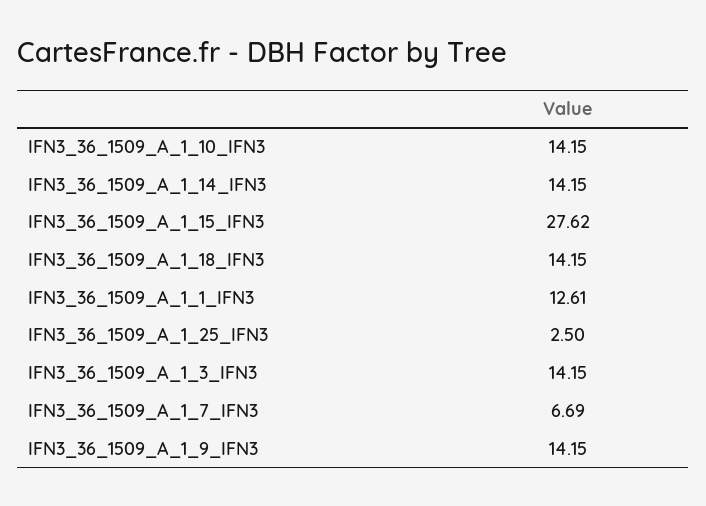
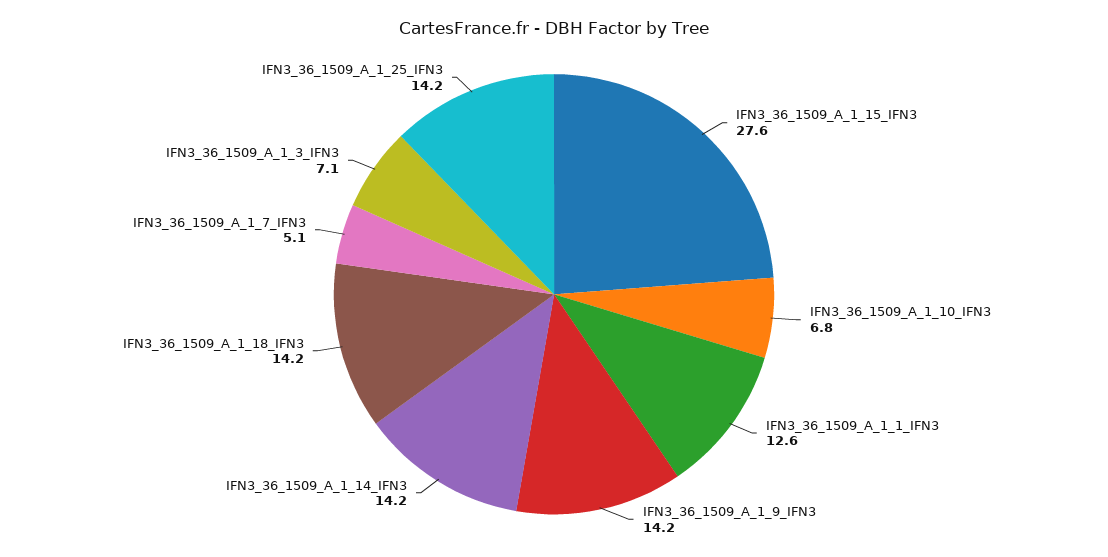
  {
-   "IFN3_36_1509_A_1_10_IFN3": 14.15,
+   "IFN3_36_1509_A_1_10_IFN3": 6.8,
    "IFN3_36_1509_A_1_14_IFN3": 14.15,
    "IFN3_36_1509_A_1_15_IFN3": 27.62,
    "IFN3_36_1509_A_1_18_IFN3": 14.15,
    "IFN3_36_1509_A_1_1_IFN3": 12.61,
-   "IFN3_36_1509_A_1_25_IFN3": 2.5,
+   "IFN3_36_1509_A_1_25_IFN3": 14.2,
-   "IFN3_36_1509_A_1_3_IFN3": 14.15,
+   "IFN3_36_1509_A_1_3_IFN3": 7.1,
-   "IFN3_36_1509_A_1_7_IFN3": 6.69,
+   "IFN3_36_1509_A_1_7_IFN3": 5.1,
    "IFN3_36_1509_A_1_9_IFN3": 14.15
  }

